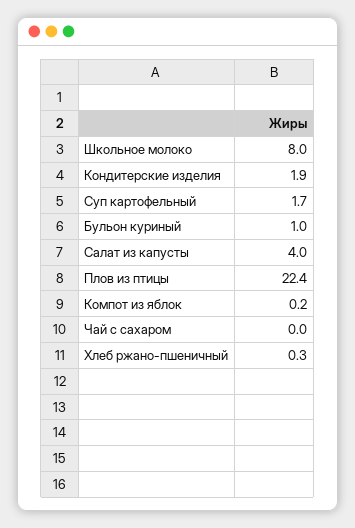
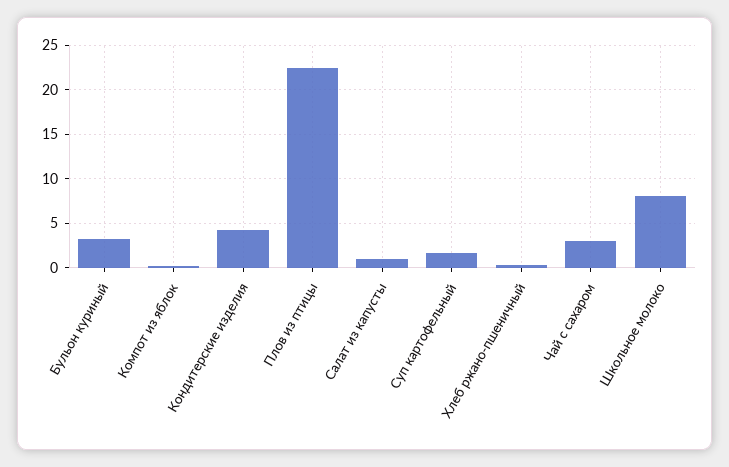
  {
    "Школьное молоко": 8,
-   "Кондитерские изделия": 1.9,
+   "Кондитерские изделия": 4,
    "Суп картофельный": 1.7,
-   "Бульон куриный": 1,
+   "Бульон куриный": 3,
-   "Салат из капусты": 4,
+   "Салат из капусты": 1,
    "Плов из птицы": 22.4,
    "Компот из яблок": 0.2,
-   "Чай с сахаром": 0,
+   "Чай с сахаром": 3,
    "Хлеб ржано-пшеничный": 0.3
  }

